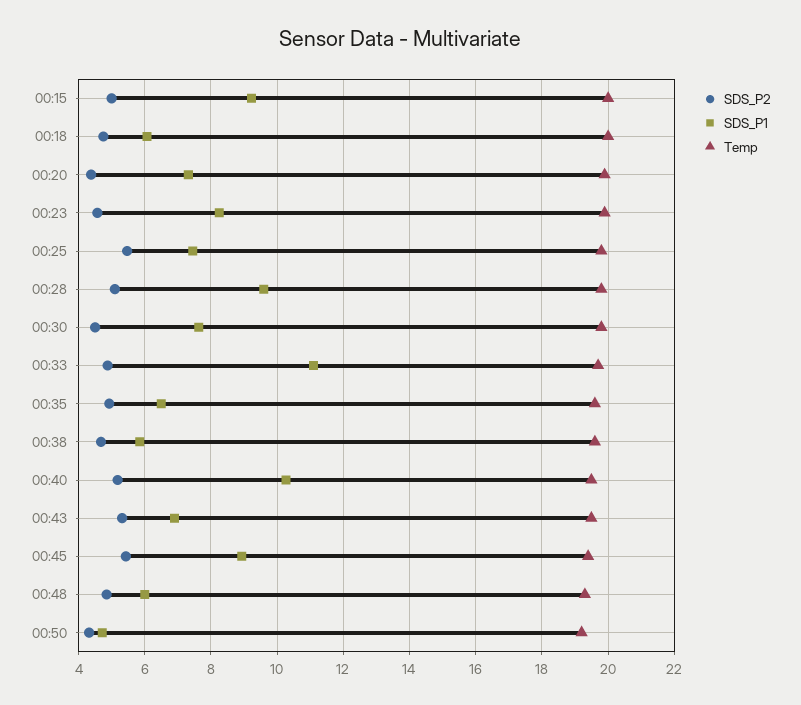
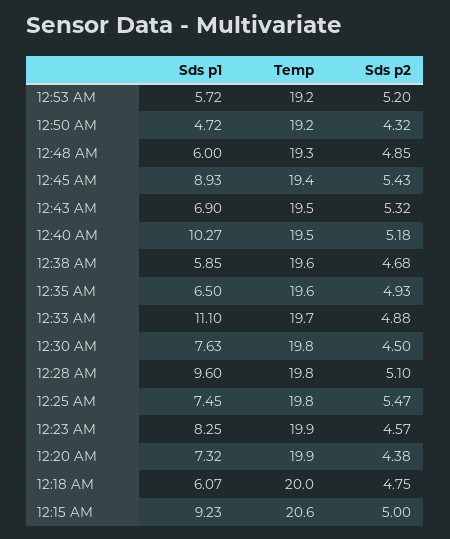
  {
    "SDS_P2": {
      "00:15": 5,
      "00:18": 4.75,
      "00:20": 4.38,
      "00:23": 4.57,
      "00:25": 5.47,
      "00:28": 5.1,
      "00:30": 4.5,
      "00:33": 4.88,
      "00:35": 4.93,
      "00:38": 4.68,
      "00:40": 5.18,
      "00:43": 5.32,
      "00:45": 5.43,
      "00:48": 4.85,
-     "00:50": 4.32
+     "00:50": 4.32,
+     "12:53 AM": 5.2
    },
    "SDS_P1": {
      "00:15": 9.23,
      "00:18": 6.07,
      "00:20": 7.32,
      "00:23": 8.25,
      "00:25": 7.45,
      "00:28": 9.6,
      "00:30": 7.63,
      "00:33": 11.1,
      "00:35": 6.5,
      "00:38": 5.85,
      "00:40": 10.27,
      "00:43": 6.9,
      "00:45": 8.93,
      "00:48": 6,
-     "00:50": 4.72
+     "00:50": 4.72,
+     "12:53 AM": 5.72
    },
    "Temp": {
-     "00:15": 20,
+     "00:15": 20.6,
      "00:18": 20,
      "00:20": 19.9,
      "00:23": 19.9,
      "00:25": 19.8,
      "00:28": 19.8,
      "00:30": 19.8,
      "00:33": 19.7,
      "00:35": 19.6,
      "00:38": 19.6,
      "00:40": 19.5,
      "00:43": 19.5,
      "00:45": 19.4,
      "00:48": 19.3,
-     "00:50": 19.2
+     "00:50": 19.2,
+     "12:53 AM": 19.2
    }
  }

